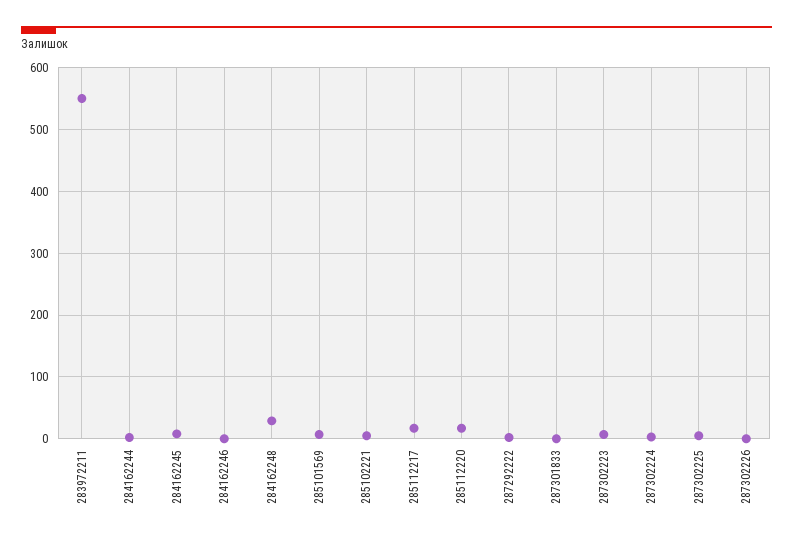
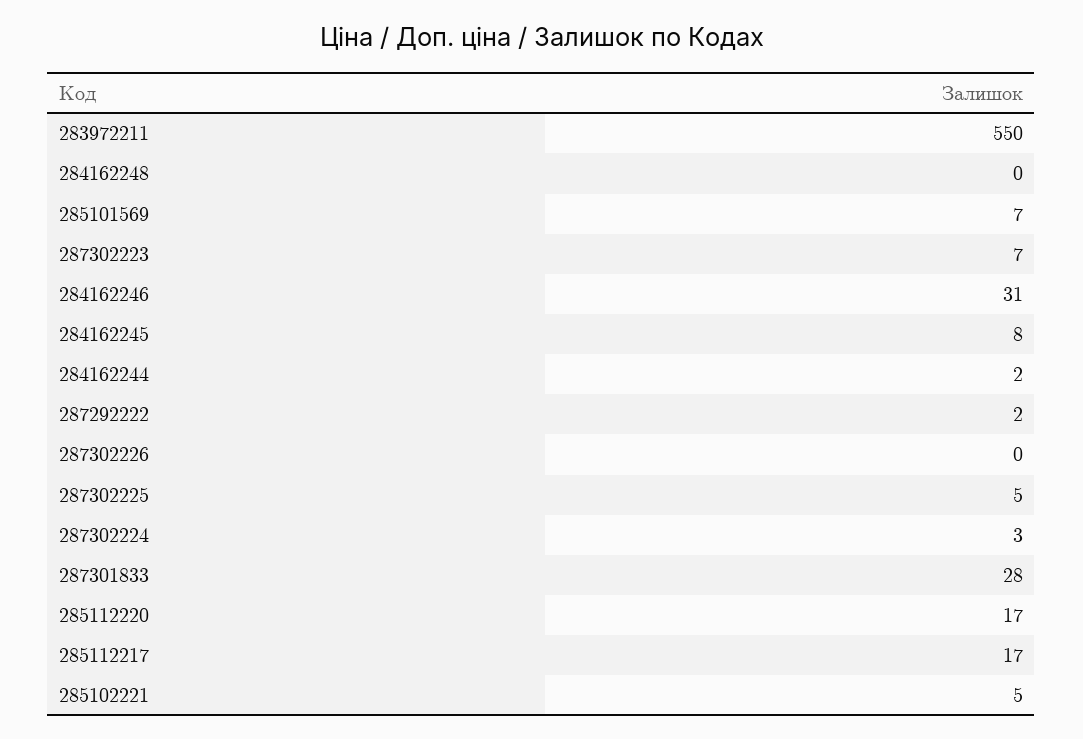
  {
    "283972211": 550,
    "284162244": 2,
    "284162245": 8,
-   "284162246": 0,
+   "284162246": 31,
-   "284162248": 30,
+   "284162248": 0,
    "285101569": 7,
    "285102221": 5,
    "285112217": 17,
    "285112220": 17,
    "287292222": 2,
-   "287301833": 0,
+   "287301833": 28,
    "287302223": 7,
    "287302224": 3,
    "287302225": 5,
    "287302226": 0
  }

